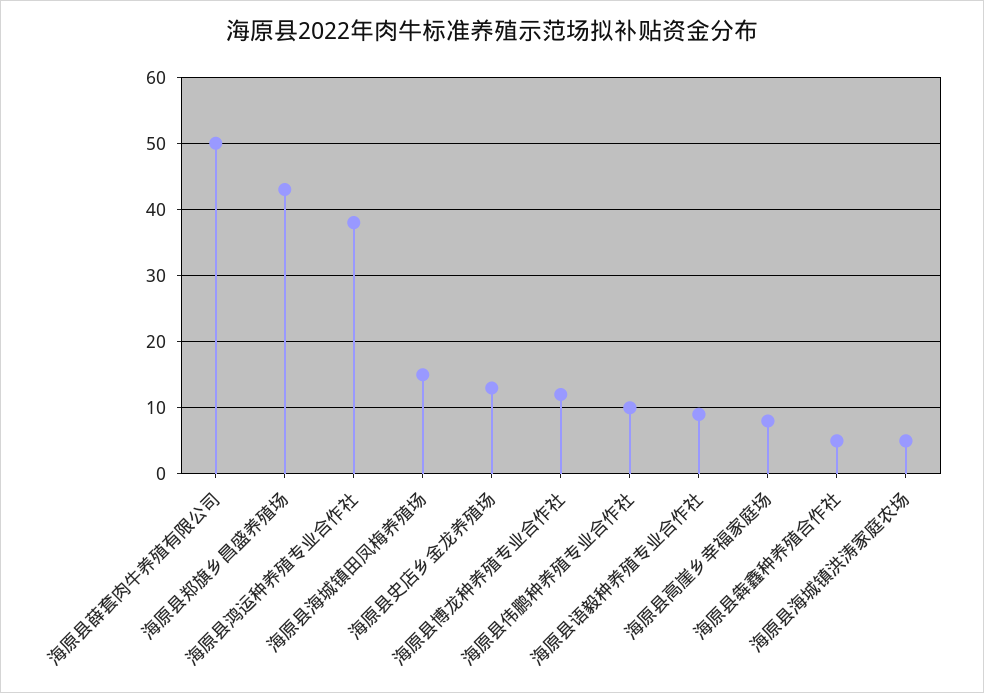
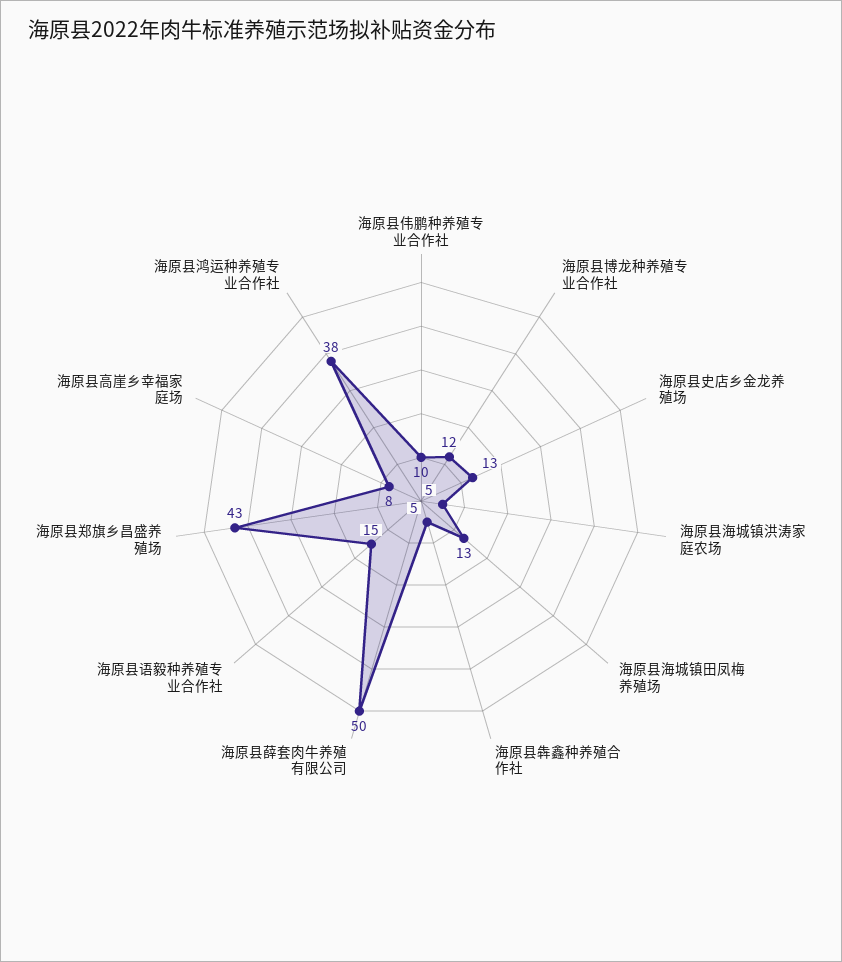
  {
    "海原县薛套肉牛养殖有限公司": 50,
    "海原县郑旗乡昌盛养殖场": 43,
    "海原县鸿运种养殖专业合作社": 38,
-   "海原县海城镇田凤梅养殖场": 15,
+   "海原县海城镇田凤梅养殖场": 13,
    "海原县史店乡金龙养殖场": 13,
    "海原县博龙种养殖专业合作社": 12,
    "海原县伟鹏种养殖专业合作社": 10,
-   "海原县语毅种养殖专业合作社": 9,
+   "海原县语毅种养殖专业合作社": 15,
    "海原县高崖乡幸福家庭场": 8,
    "海原县犇鑫种养殖合作社": 5,
    "海原县海城镇洪涛家庭农场": 5
  }

